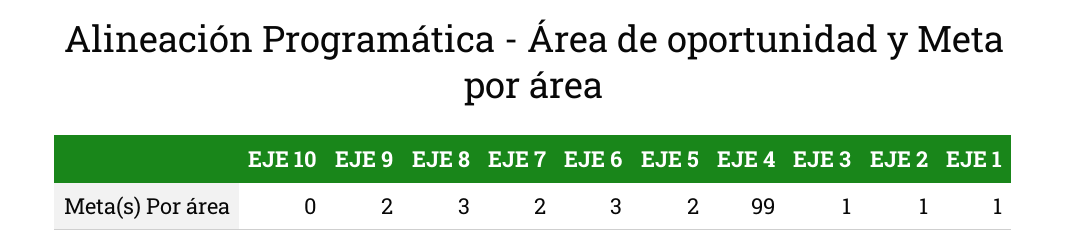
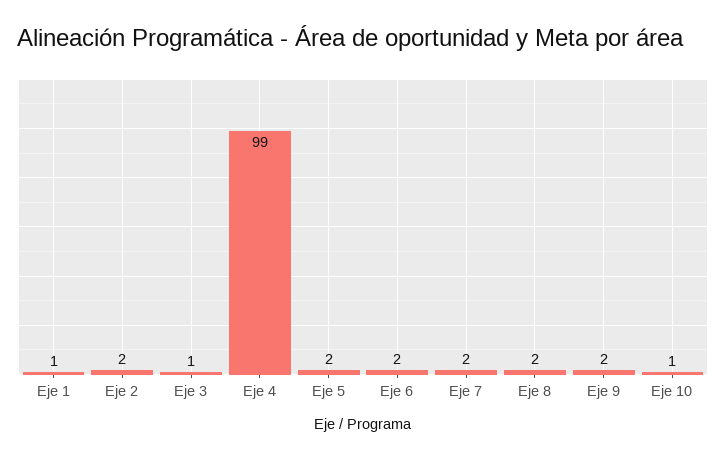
  {
-   "EJE 10": 0,
+   "EJE 10": 1,
    "EJE 9": 2,
-   "EJE 8": 3,
+   "EJE 8": 2,
    "EJE 7": 2,
-   "EJE 6": 3,
+   "EJE 6": 2,
    "EJE 5": 2,
    "EJE 4": 99,
    "EJE 3": 1,
-   "EJE 2": 1,
+   "EJE 2": 2,
    "EJE 1": 1
  }

